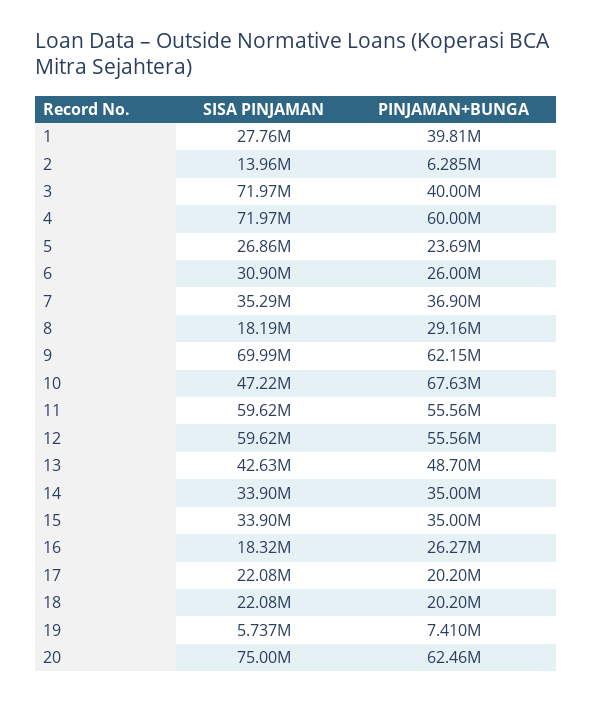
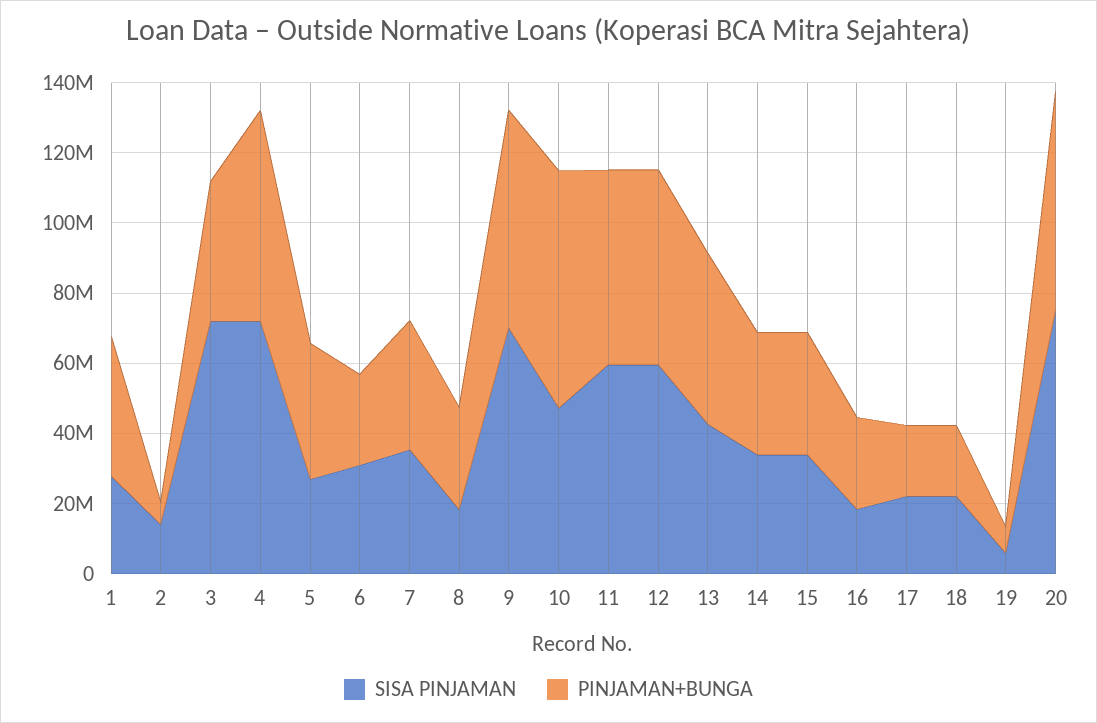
  {
    "SISA PINJAMAN": {
      "1": 27760000,
      "2": 13960000,
      "3": 71970000,
      "4": 71970000,
      "5": 26860000,
      "6": 30900000,
      "7": 35290000,
      "8": 18190000,
      "9": 69990000,
      "10": 47220000,
      "11": 59620000,
      "12": 59620000,
      "13": 42630000,
      "14": 33900000,
      "15": 33900000,
      "16": 18320000,
      "17": 22080000,
      "18": 22080000,
      "19": 5737000,
      "20": 75000000
    },
    "PINJAMAN+BUNGA": {
      "1": 39810000,
      "2": 6285000,
      "3": 40000000,
      "4": 60000000,
-     "5": 23690000,
+     "5": 40000000,
      "6": 26000000,
      "7": 36900000,
      "8": 29160000,
      "9": 62150000,
      "10": 67630000,
      "11": 55560000,
      "12": 55560000,
      "13": 48700000,
      "14": 35000000,
      "15": 35000000,
      "16": 26270000,
      "17": 20200000,
      "18": 20200000,
      "19": 7410000,
      "20": 62460000
    }
  }

